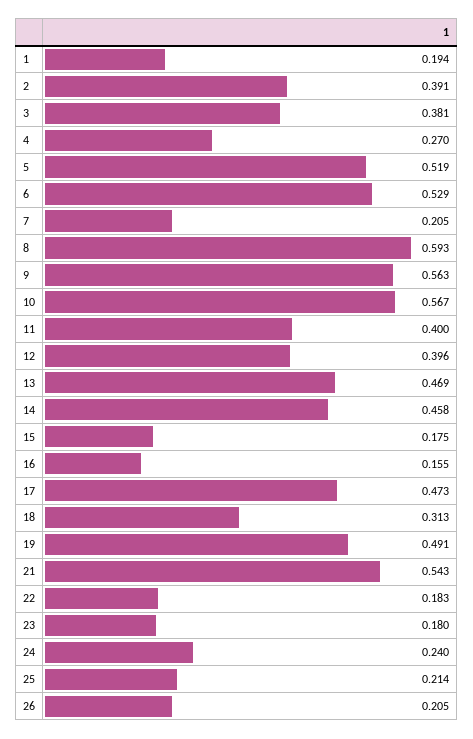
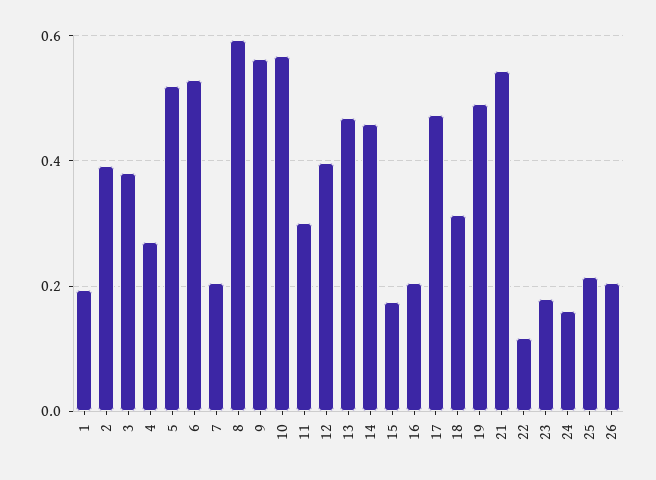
  {
    "1": 0.194,
    "2": 0.391,
    "3": 0.381,
    "4": 0.27,
    "5": 0.519,
    "6": 0.529,
    "7": 0.205,
    "8": 0.593,
    "9": 0.563,
    "10": 0.567,
-   "11": 0.4,
+   "11": 0.3,
    "12": 0.396,
    "13": 0.469,
    "14": 0.458,
    "15": 0.175,
-   "16": 0.155,
+   "16": 0.2,
    "17": 0.473,
    "18": 0.313,
    "19": 0.491,
    "21": 0.543,
-   "22": 0.183,
+   "22": 0.12,
    "23": 0.18,
-   "24": 0.24,
+   "24": 0.16,
    "25": 0.214,
    "26": 0.205
  }

